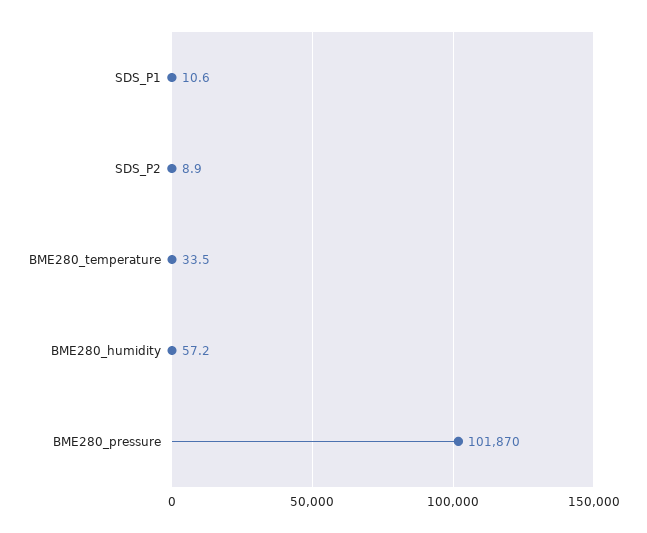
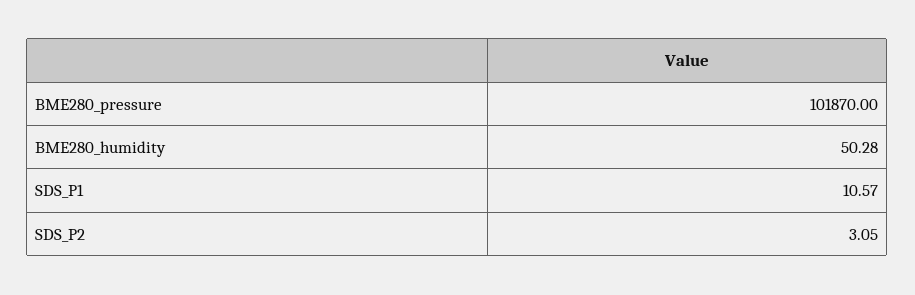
  {
    "SDS_P1": 10.57,
-   "SDS_P2": 8.9,
+   "SDS_P2": 3.05,
-   "BME280_temperature": 33.5,
-   "BME280_humidity": 57.2,
+   "BME280_humidity": 50.28,
    "BME280_pressure": 101870
  }

